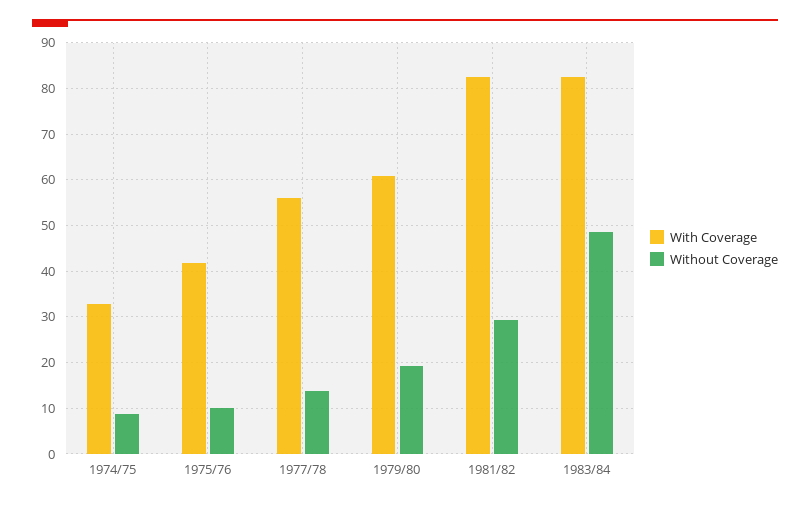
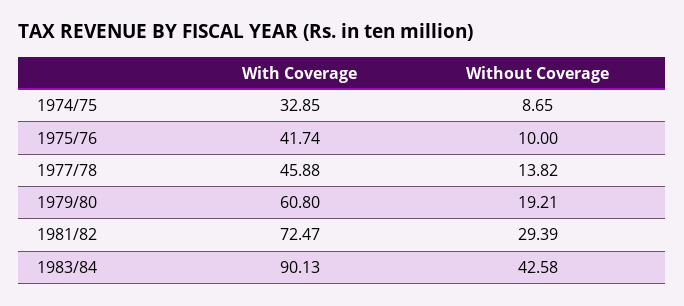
  {
    "With Coverage": {
      "1974/75": 32.85,
      "1975/76": 41.74,
-     "1977/78": 56,
+     "1977/78": 45.88,
      "1979/80": 60.8,
-     "1981/82": 82,
+     "1981/82": 72.47,
-     "1983/84": 82
+     "1983/84": 90.13
    },
    "Without Coverage": {
      "1974/75": 8.65,
      "1975/76": 10,
      "1977/78": 13.82,
      "1979/80": 19.21,
      "1981/82": 29.39,
-     "1983/84": 48
+     "1983/84": 42.58
    }
  }

